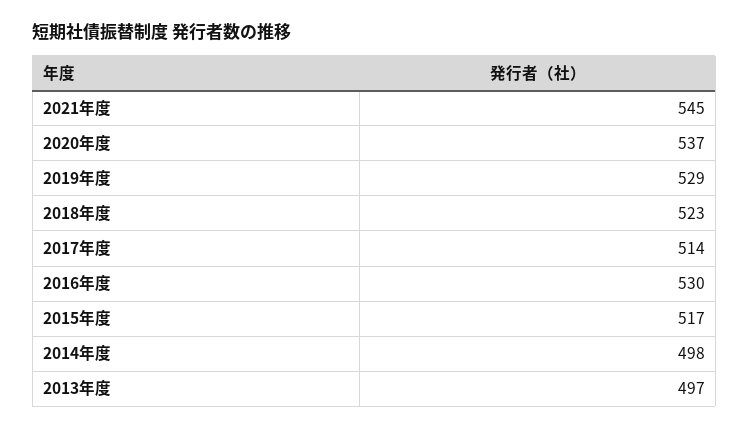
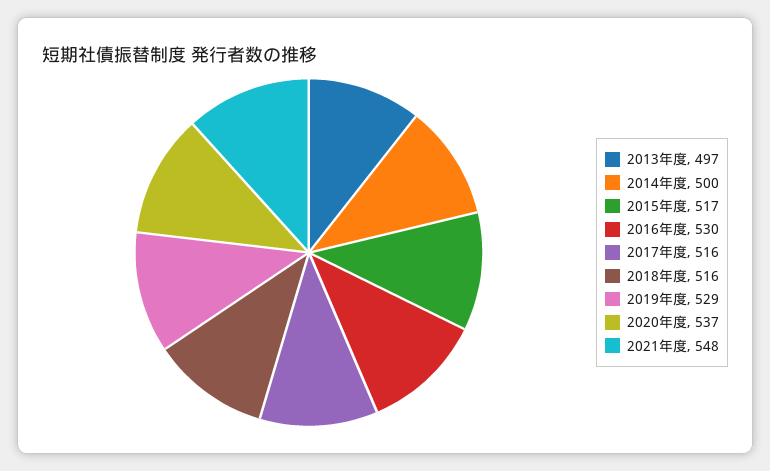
  {
-   "2021年度": 545,
+   "2021年度": 548,
    "2020年度": 537,
    "2019年度": 529,
-   "2018年度": 523,
+   "2018年度": 516,
-   "2017年度": 514,
+   "2017年度": 516,
    "2016年度": 530,
    "2015年度": 517,
-   "2014年度": 498,
+   "2014年度": 500,
    "2013年度": 497
  }

